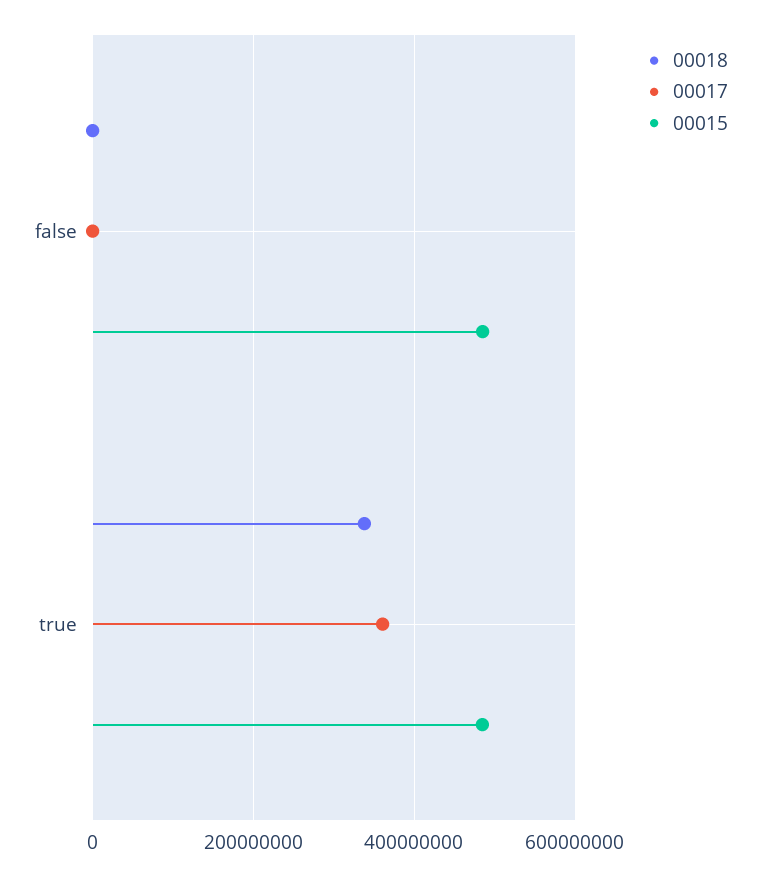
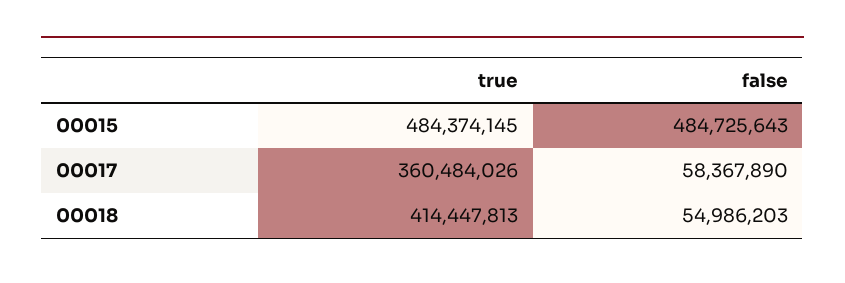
  {
    "00018": {
-     "false": 0,
+     "false": 54986203,
-     "true": 340000000
+     "true": 414447813
    },
    "00017": {
-     "false": 0,
+     "false": 58367890,
      "true": 360484026
    },
    "00015": {
      "false": 484725643,
      "true": 484374145
    }
  }

